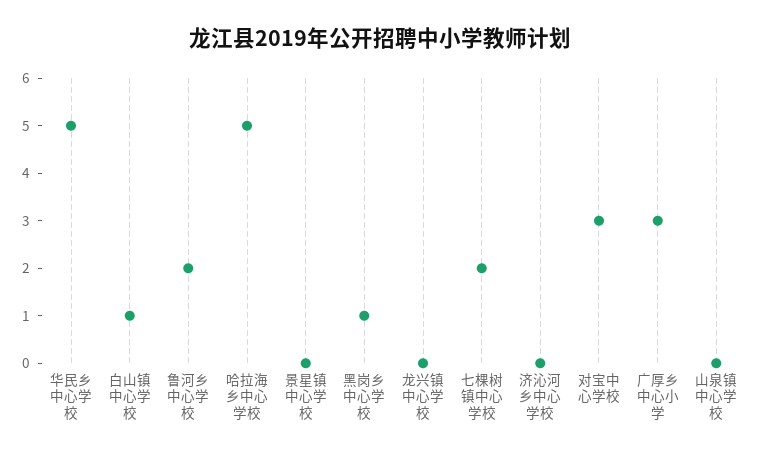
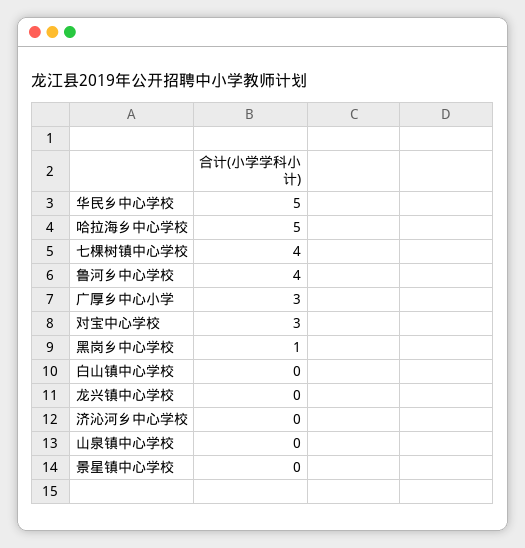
  {
    "华民乡中心学校": 5,
-   "白山镇中心学校": 1,
+   "白山镇中心学校": 0,
-   "鲁河乡中心学校": 2,
+   "鲁河乡中心学校": 4,
    "哈拉海乡中心学校": 5,
    "景星镇中心学校": 0,
    "黑岗乡中心学校": 1,
    "龙兴镇中心学校": 0,
-   "七棵树镇中心学校": 2,
+   "七棵树镇中心学校": 4,
    "济沁河乡中心学校": 0,
    "对宝中心学校": 3,
    "广厚乡中心小学": 3,
    "山泉镇中心学校": 0
  }

